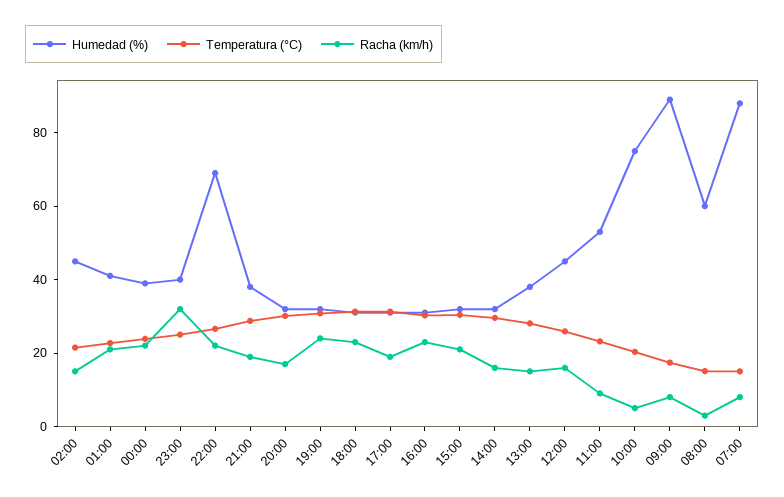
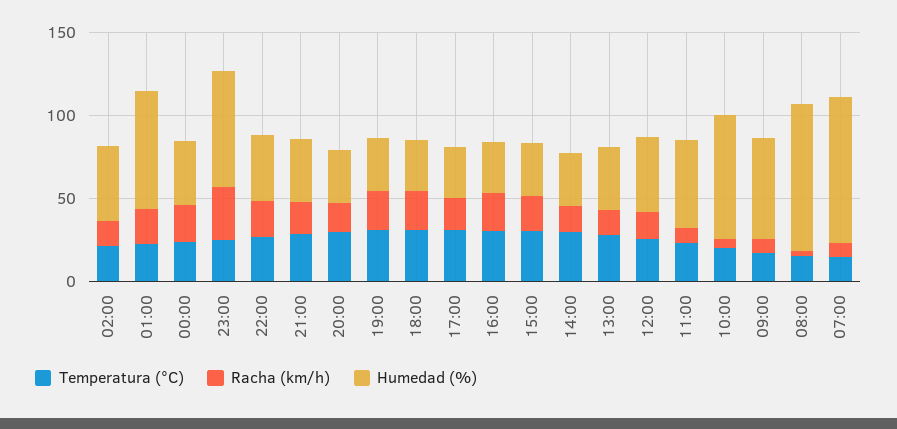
  {
    "Humedad (%)": {
      "02:00": 45,
-     "01:00": 40,
+     "01:00": 70,
      "00:00": 40,
-     "23:00": 40,
+     "23:00": 70,
-     "22:00": 70,
+     "22:00": 40,
      "21:00": 40,
      "20:00": 30,
      "19:00": 30,
      "18:00": 30,
      "17:00": 30,
      "16:00": 30,
      "15:00": 30,
      "14:00": 30,
      "13:00": 40,
      "12:00": 45,
      "11:00": 55,
      "10:00": 75,
-     "09:00": 90,
+     "09:00": 60,
-     "08:00": 60,
+     "08:00": 90,
      "07:00": 90
    },
    "Temperatura (°C)": {
      "02:00": 20,
      "01:00": 25,
      "00:00": 25,
      "23:00": 25,
      "22:00": 25,
      "21:00": 30,
      "20:00": 30,
      "19:00": 30,
      "18:00": 30,
      "17:00": 30,
      "16:00": 30,
      "15:00": 30,
      "14:00": 30,
      "13:00": 30,
      "12:00": 25,
      "11:00": 25,
      "10:00": 20,
      "09:00": 15,
      "08:00": 15,
      "07:00": 15
    },
    "Racha (km/h)": {
      "02:00": 15,
      "01:00": 20,
      "00:00": 20,
      "23:00": 30,
      "22:00": 20,
      "21:00": 20,
      "20:00": 15,
      "19:00": 25,
      "18:00": 25,
      "17:00": 20,
      "16:00": 25,
      "15:00": 20,
      "14:00": 15,
      "13:00": 15,
      "12:00": 15,
      "11:00": 10,
      "10:00": 5,
      "09:00": 10,
      "08:00": 5,
      "07:00": 10
    }
  }

